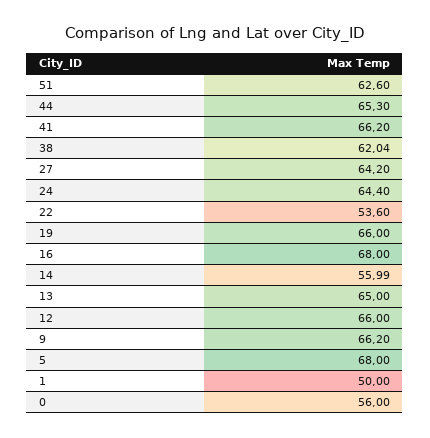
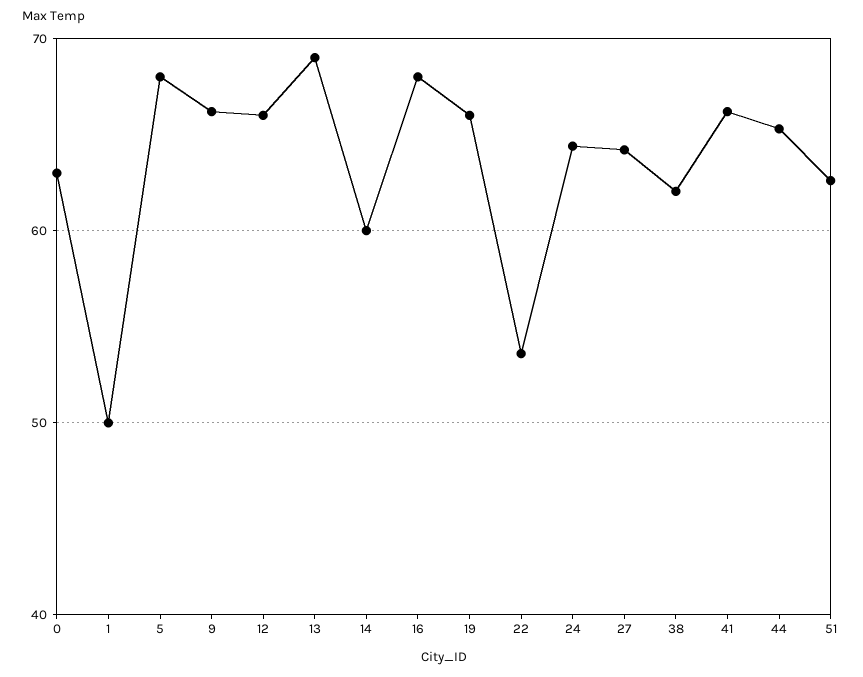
  {
    "51": 62.6,
    "44": 65.3,
    "41": 66.2,
    "38": 62.04,
    "27": 64.2,
    "24": 64.4,
    "22": 53.6,
    "19": 66,
    "16": 68,
-   "14": 55.99,
+   "14": 60,
-   "13": 65,
+   "13": 69,
    "12": 66,
    "9": 66.2,
    "5": 68,
    "1": 50,
-   "0": 56
+   "0": 63
  }

